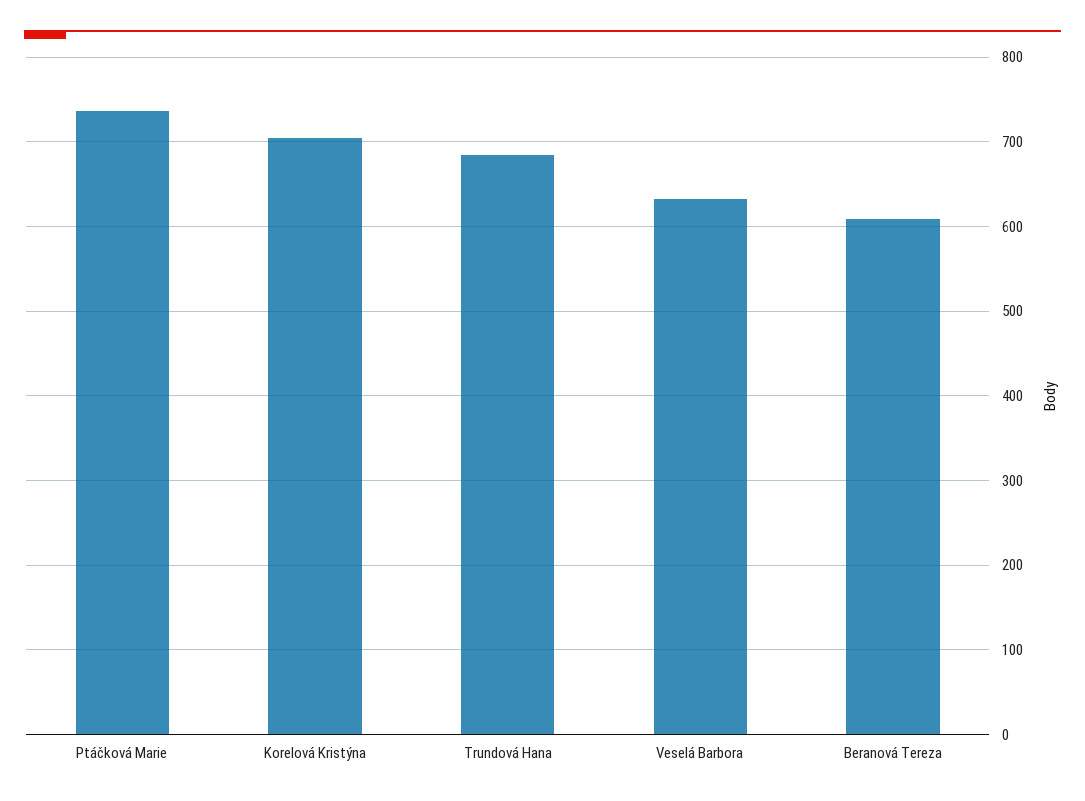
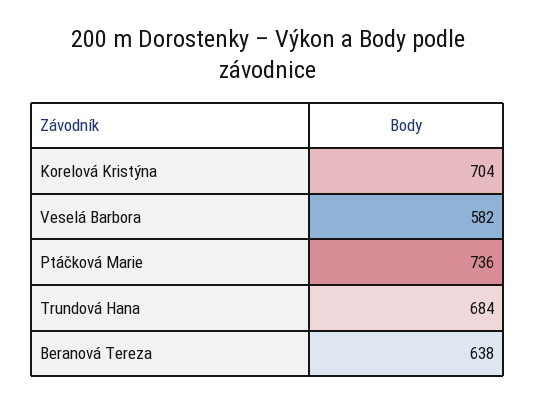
  {
    "Ptáčková Marie": 736,
    "Korelová Kristýna": 704,
    "Trundová Hana": 684,
-   "Veselá Barbora": 630,
+   "Veselá Barbora": 582,
-   "Beranová Tereza": 610
+   "Beranová Tereza": 638
  }

